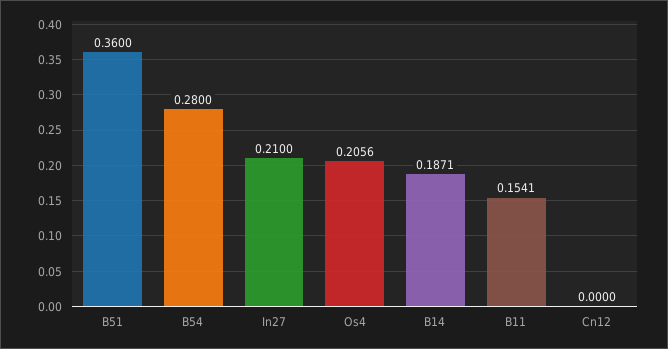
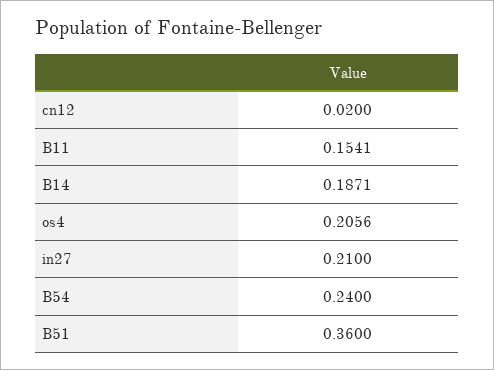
  {
    "B51": 0.36,
-   "B54": 0.28,
+   "B54": 0.24,
    "In27": 0.21,
    "Os4": 0.2056,
    "B14": 0.1871,
    "B11": 0.1541,
-   "Cn12": 0
+   "Cn12": 0.02
  }

